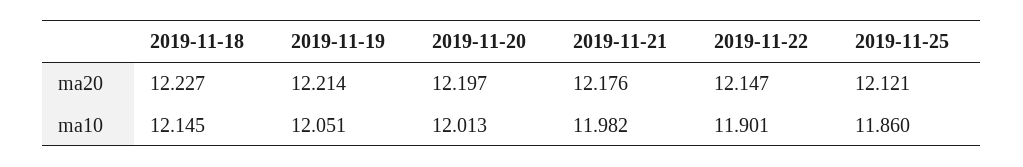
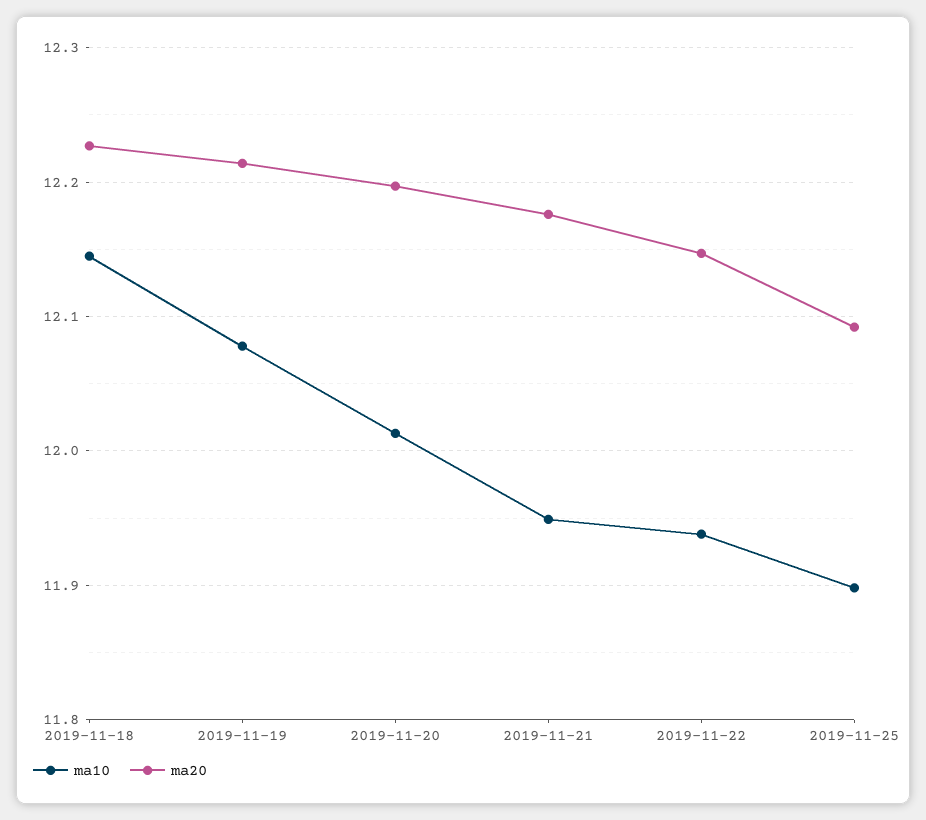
  {
    "ma20": {
      "2019-11-18": 12.227,
      "2019-11-19": 12.214,
      "2019-11-20": 12.197,
      "2019-11-21": 12.176,
      "2019-11-22": 12.147,
-     "2019-11-25": 12.121
+     "2019-11-25": 12.09
    },
    "ma10": {
      "2019-11-18": 12.145,
-     "2019-11-19": 12.051,
+     "2019-11-19": 12.08,
      "2019-11-20": 12.013,
-     "2019-11-21": 11.982,
+     "2019-11-21": 11.95,
-     "2019-11-22": 11.901,
+     "2019-11-22": 11.94,
-     "2019-11-25": 11.86
+     "2019-11-25": 11.9
    }
  }

